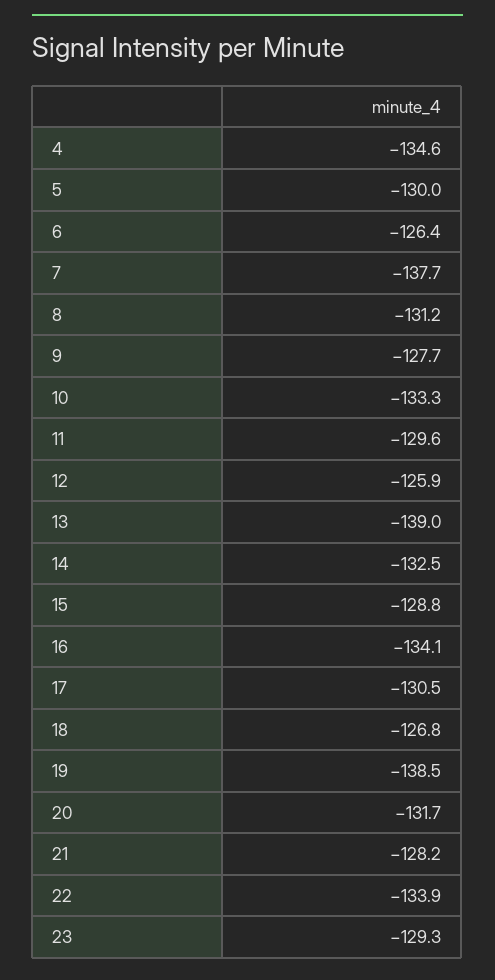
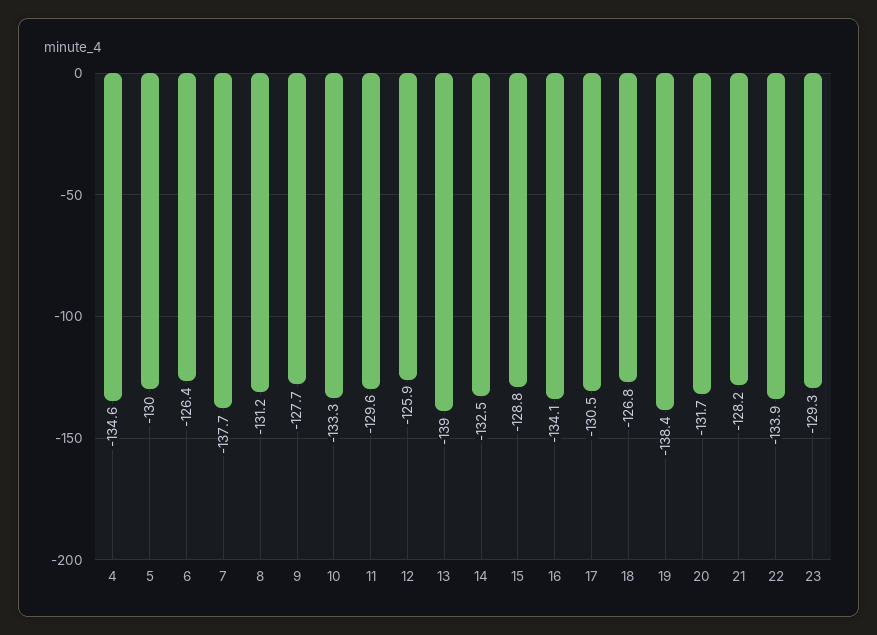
  {
    "4": -134.6,
    "5": -130,
    "6": -126.4,
    "7": -137.7,
    "8": -131.2,
    "9": -127.7,
    "10": -133.3,
    "11": -129.6,
    "12": -125.9,
    "13": -139,
    "14": -132.5,
    "15": -128.8,
    "16": -134.1,
    "17": -130.5,
    "18": -126.8,
-   "19": -138.5,
+   "19": -138.4,
    "20": -131.7,
    "21": -128.2,
    "22": -133.9,
    "23": -129.3
  }

